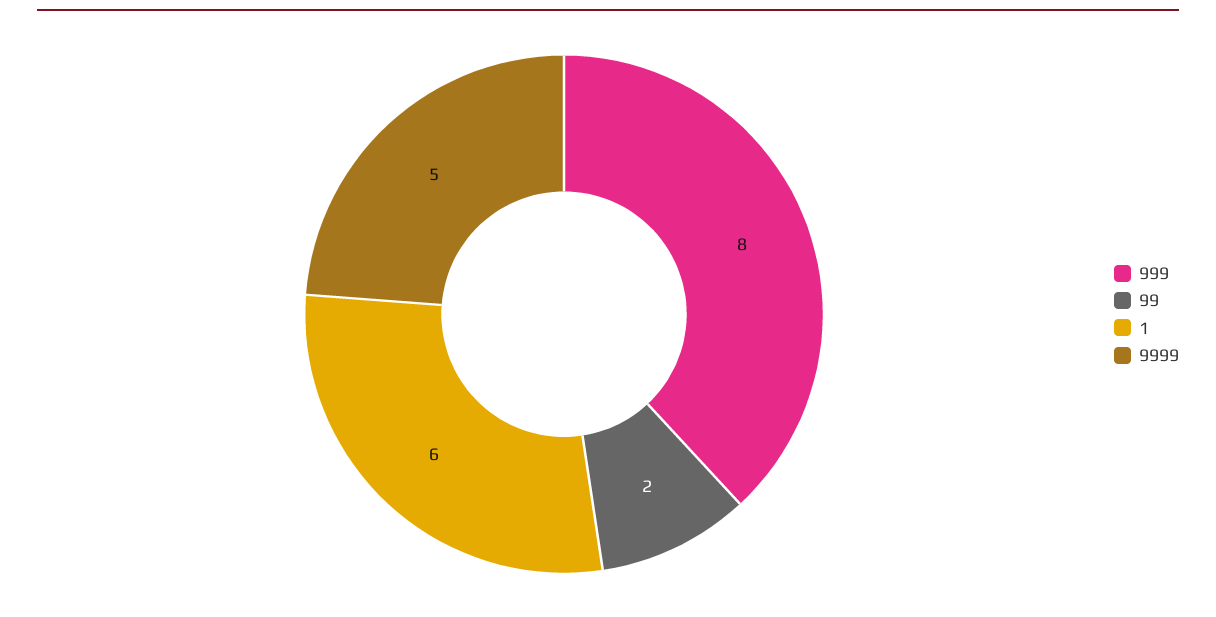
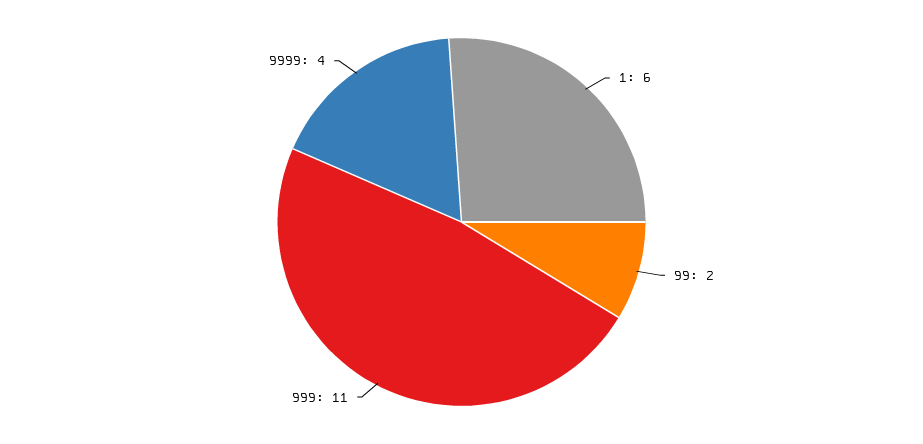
  {
-   "999": 8,
+   "999": 11,
    "99": 2,
    "1": 6,
-   "9999": 5
+   "9999": 4
  }

